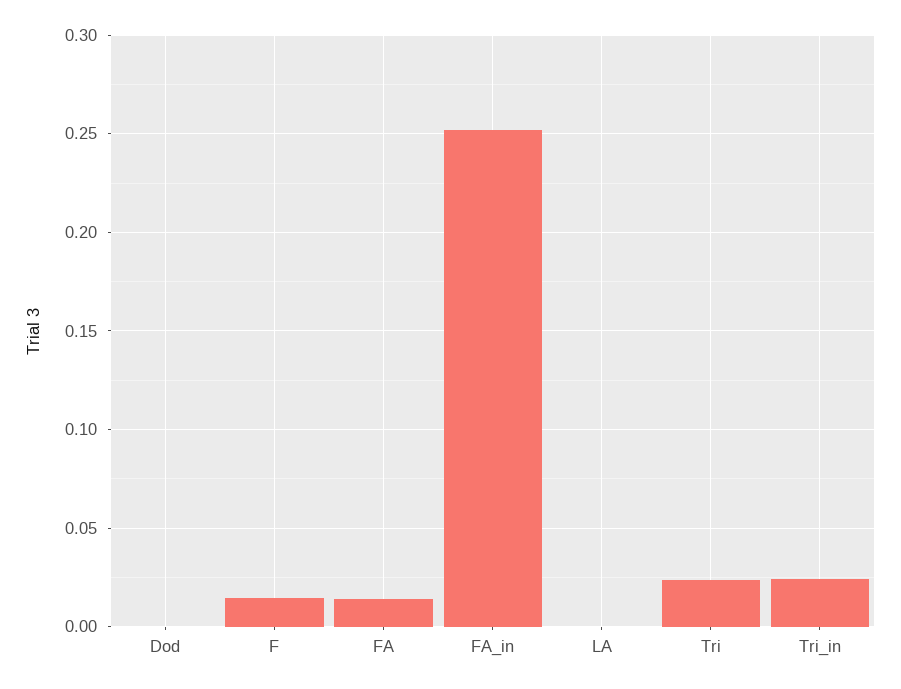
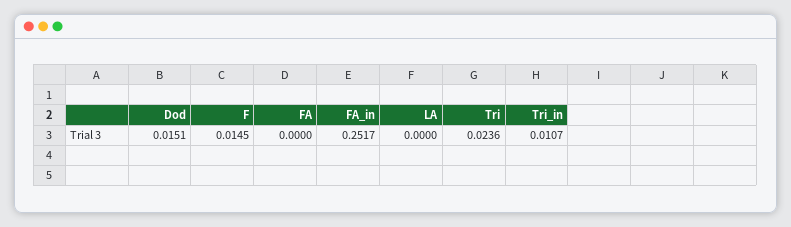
  {
-   "Dod": 0,
+   "Dod": 0.0151,
    "F": 0.0145,
-   "FA": 0.015,
+   "FA": 0,
    "FA_in": 0.2517,
    "LA": 0,
    "Tri": 0.0236,
-   "Tri_in": 0.025
+   "Tri_in": 0.0107
  }

